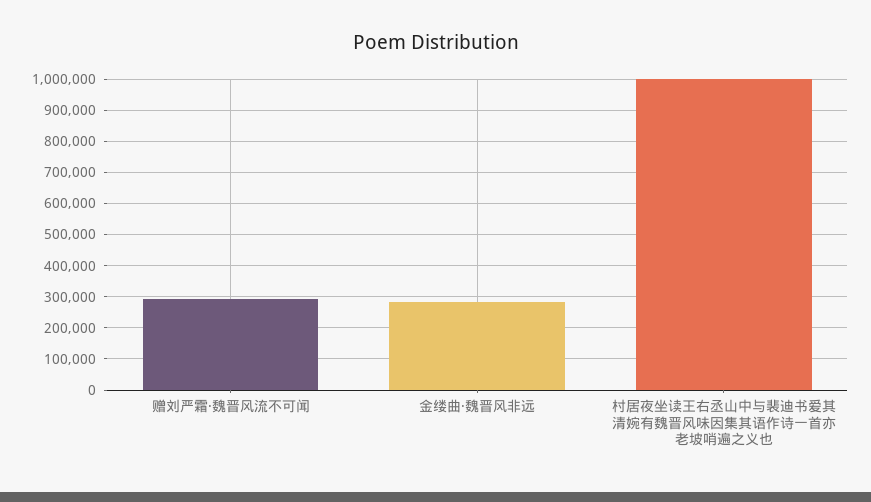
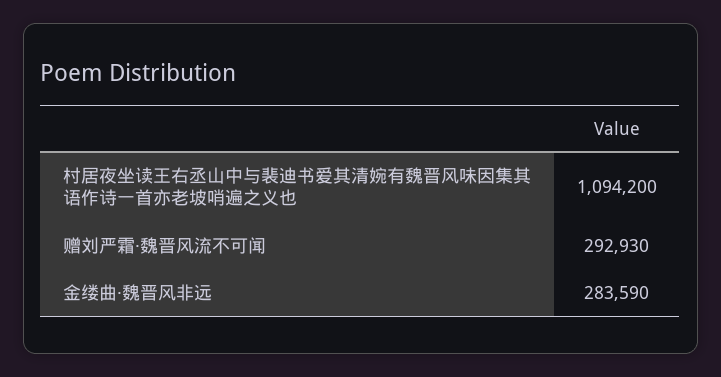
  {
    "赠刘严霜·魏晋风流不可闻": 292930,
    "金缕曲·魏晋风非远": 283590,
-   "村居夜坐读王右丞山中与裴迪书爱其清婉有魏晋风味因集其语作诗一首亦老坡哨遍之义也": 1000000
+   "村居夜坐读王右丞山中与裴迪书爱其清婉有魏晋风味因集其语作诗一首亦老坡哨遍之义也": 1094200
  }

